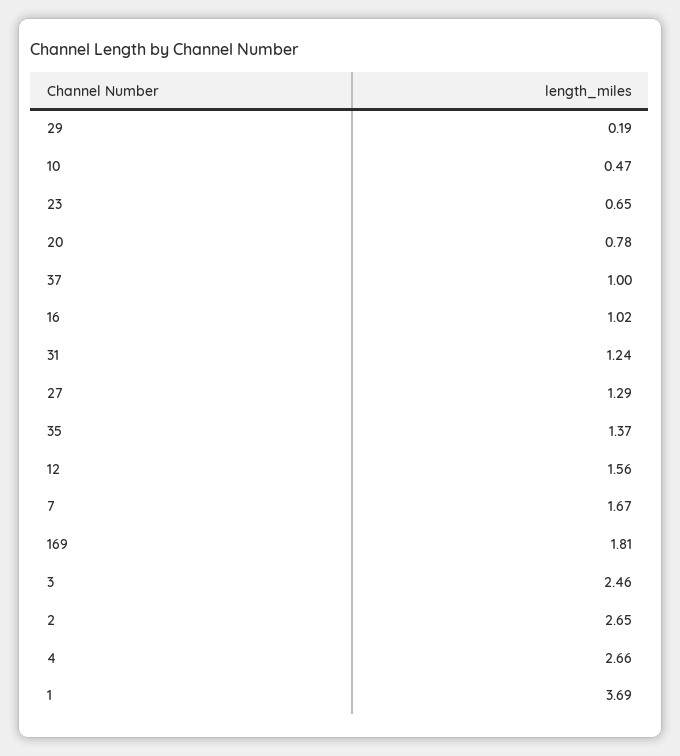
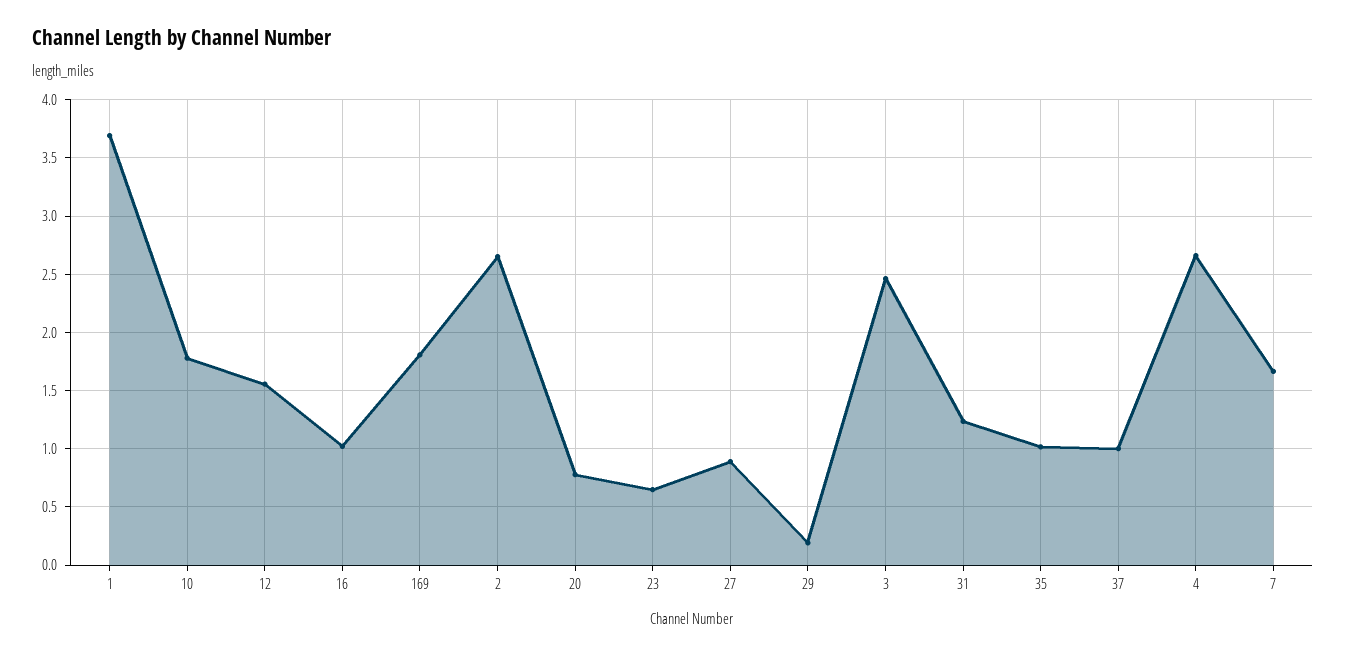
  {
    "29": 0.19,
-   "10": 0.47,
+   "10": 1.8,
    "23": 0.65,
    "20": 0.78,
    "37": 1,
    "16": 1.02,
    "31": 1.24,
-   "27": 1.29,
+   "27": 0.9,
-   "35": 1.37,
+   "35": 1,
    "12": 1.56,
    "7": 1.67,
    "169": 1.81,
    "3": 2.46,
    "2": 2.65,
    "4": 2.66,
    "1": 3.69
  }

